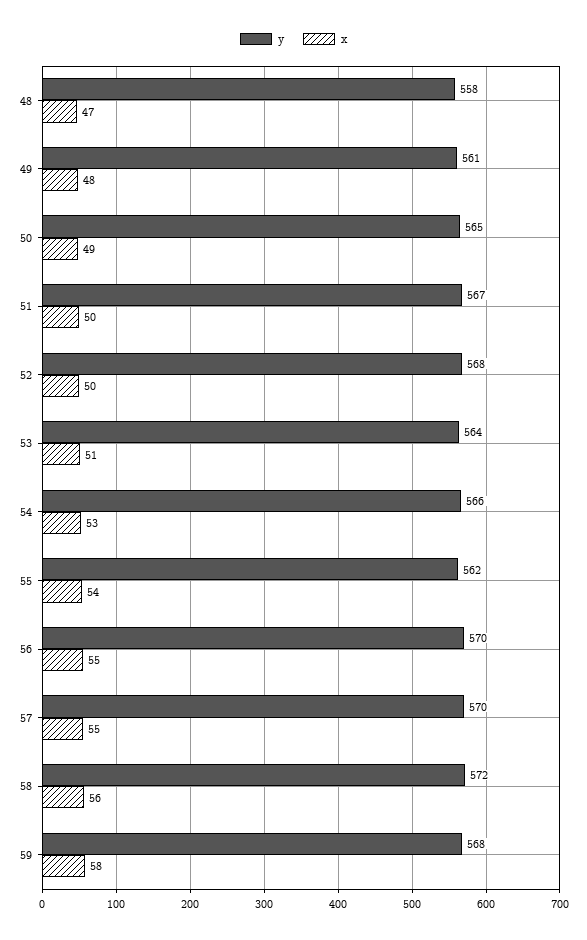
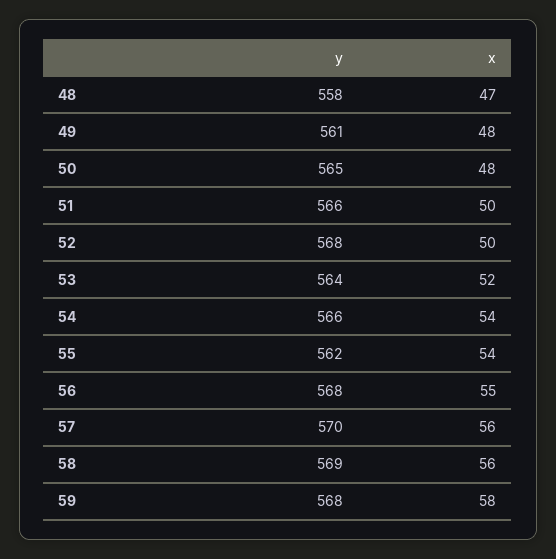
  {
    "y": {
      "48": 558,
      "49": 561,
      "50": 565,
-     "51": 567,
+     "51": 566,
      "52": 568,
      "53": 564,
      "54": 566,
      "55": 562,
-     "56": 570,
+     "56": 568,
      "57": 570,
-     "58": 572,
+     "58": 569,
      "59": 568
    },
    "x": {
      "48": 47,
      "49": 48,
-     "50": 49,
+     "50": 48,
      "51": 50,
      "52": 50,
-     "53": 51,
+     "53": 52,
-     "54": 53,
+     "54": 54,
      "55": 54,
      "56": 55,
-     "57": 55,
+     "57": 56,
      "58": 56,
      "59": 58
    }
  }

